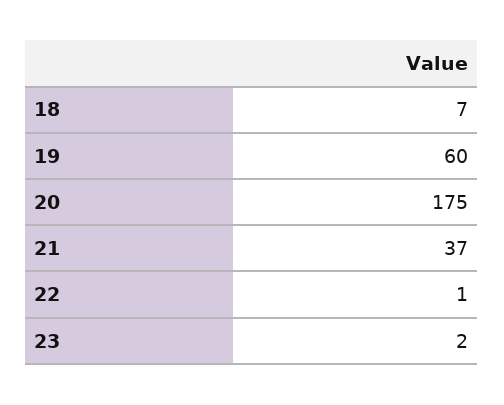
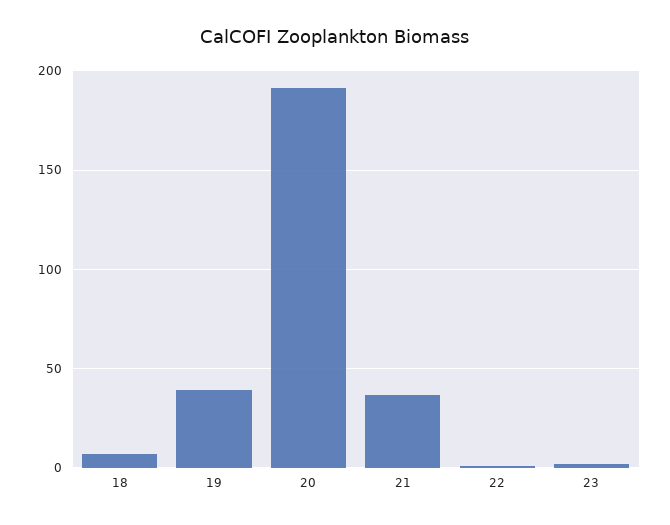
  {
    "18": 7,
-   "19": 60,
+   "19": 40,
-   "20": 175,
+   "20": 190,
    "21": 37,
    "22": 1,
    "23": 2
  }

